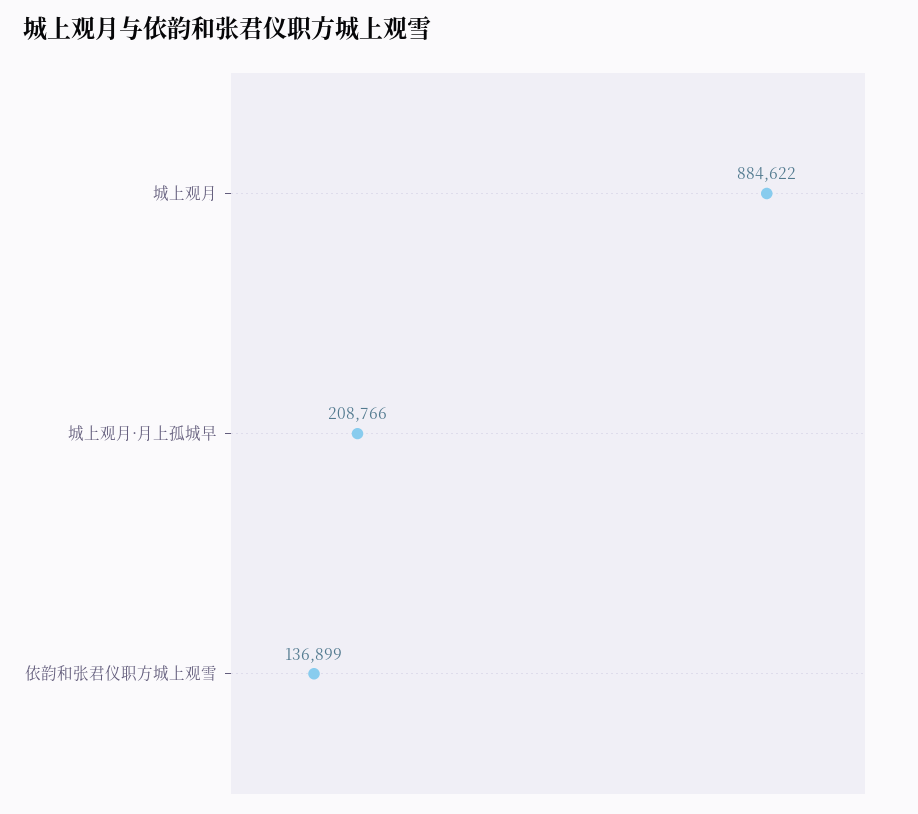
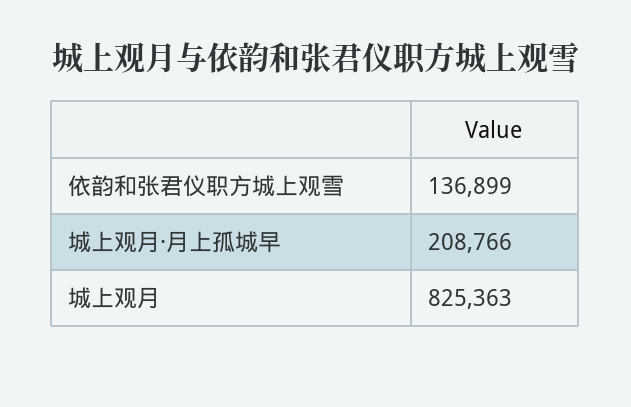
  {
-   "城上观月": 884622,
+   "城上观月": 825363,
    "城上观月·月上孤城早": 208766,
    "依韵和张君仪职方城上观雪": 136899
  }

